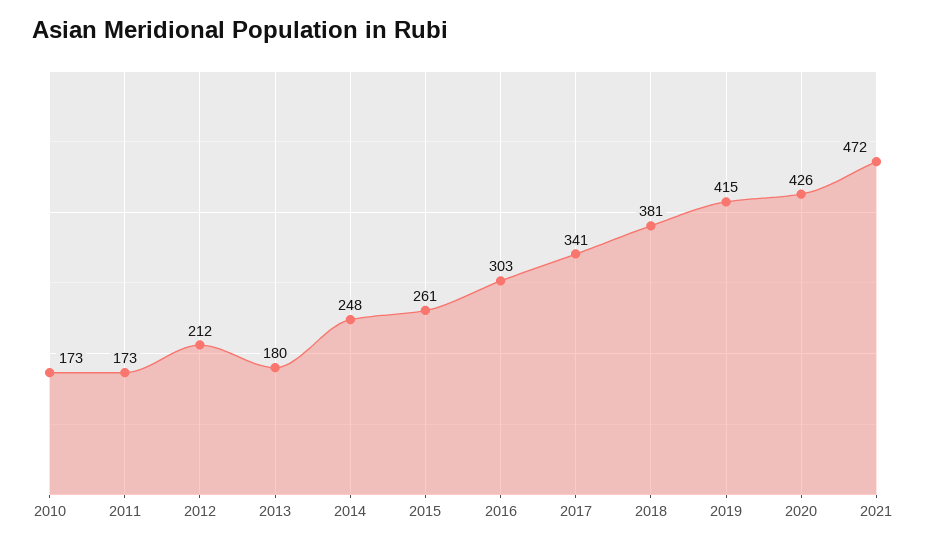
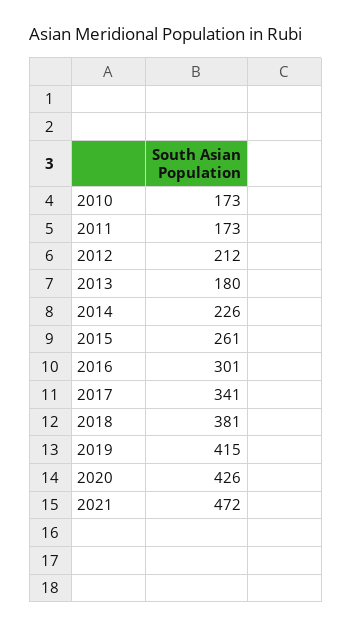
  {
    "2010": 173,
    "2011": 173,
    "2012": 212,
    "2013": 180,
-   "2014": 248,
+   "2014": 226,
    "2015": 261,
-   "2016": 303,
+   "2016": 301,
    "2017": 341,
    "2018": 381,
    "2019": 415,
    "2020": 426,
    "2021": 472
  }

